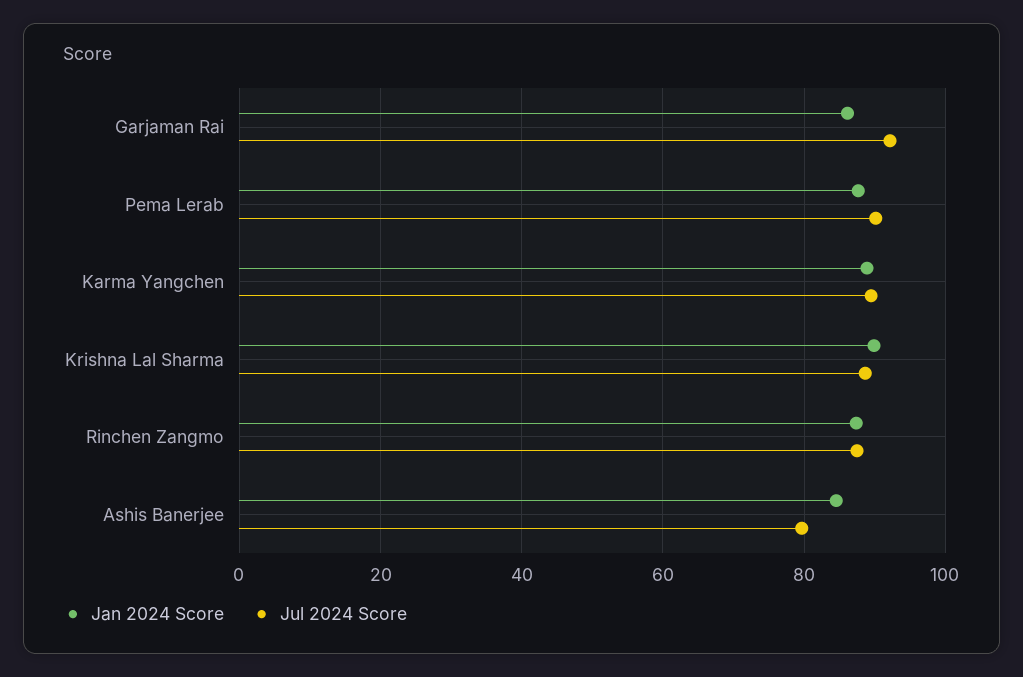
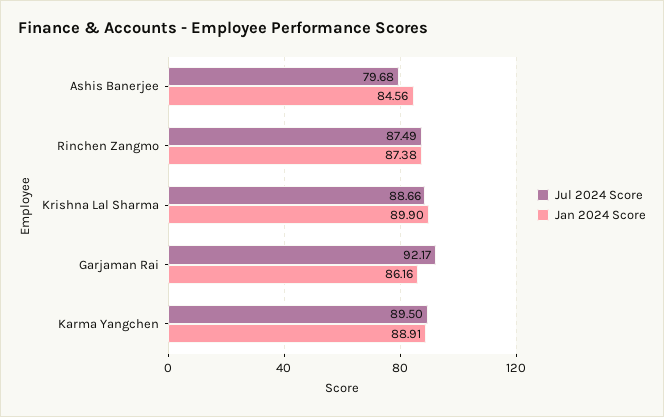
  {
    "Jan 2024 Score": {
      "Garjaman Rai": 86.16,
-     "Pema Lerab": 88,
      "Karma Yangchen": 88.91,
      "Krishna Lal Sharma": 89.9,
      "Rinchen Zangmo": 87.38,
      "Ashis Banerjee": 84.56
    },
    "Jul 2024 Score": {
      "Garjaman Rai": 92.17,
-     "Pema Lerab": 90,
      "Karma Yangchen": 89.5,
      "Krishna Lal Sharma": 88.66,
      "Rinchen Zangmo": 87.49,
      "Ashis Banerjee": 79.68
    }
  }

